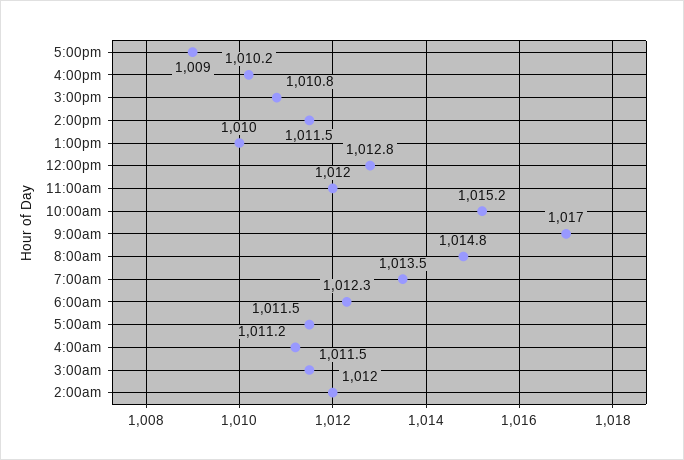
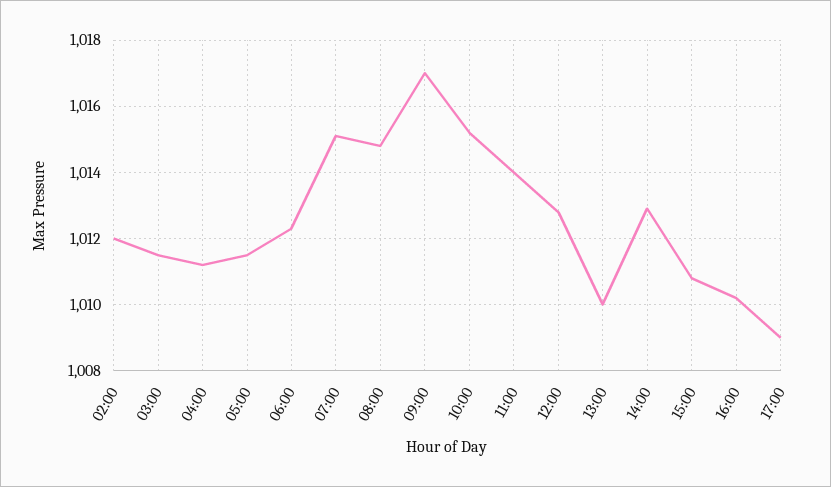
  {
    "5:00pm": 1009,
    "4:00pm": 1010.2,
    "3:00pm": 1010.8,
-   "2:00pm": 1011.5,
+   "2:00pm": 1013,
    "1:00pm": 1010,
    "12:00pm": 1012.8,
-   "11:00am": 1012,
+   "11:00am": 1014,
    "10:00am": 1015.2,
    "9:00am": 1017,
    "8:00am": 1014.8,
-   "7:00am": 1013.5,
+   "7:00am": 1015,
    "6:00am": 1012.3,
    "5:00am": 1011.5,
    "4:00am": 1011.2,
    "3:00am": 1011.5,
    "2:00am": 1012
  }

